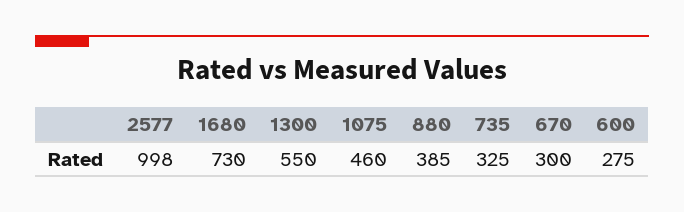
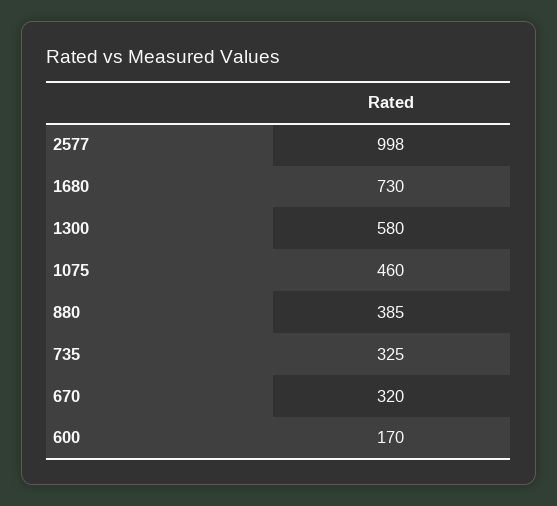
  {
    "2577": 998,
    "1680": 730,
-   "1300": 550,
+   "1300": 580,
    "1075": 460,
    "880": 385,
    "735": 325,
-   "670": 300,
+   "670": 320,
-   "600": 275
+   "600": 170
  }

